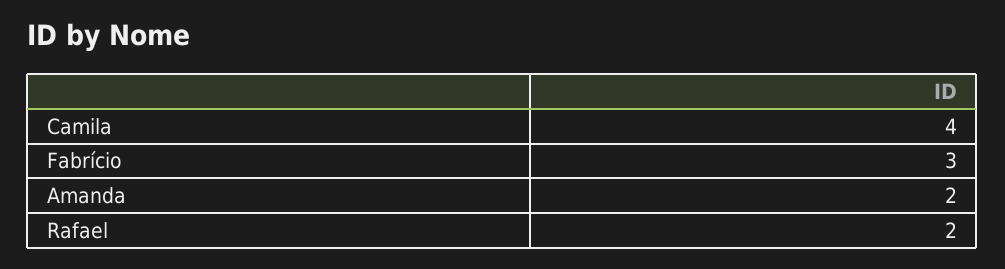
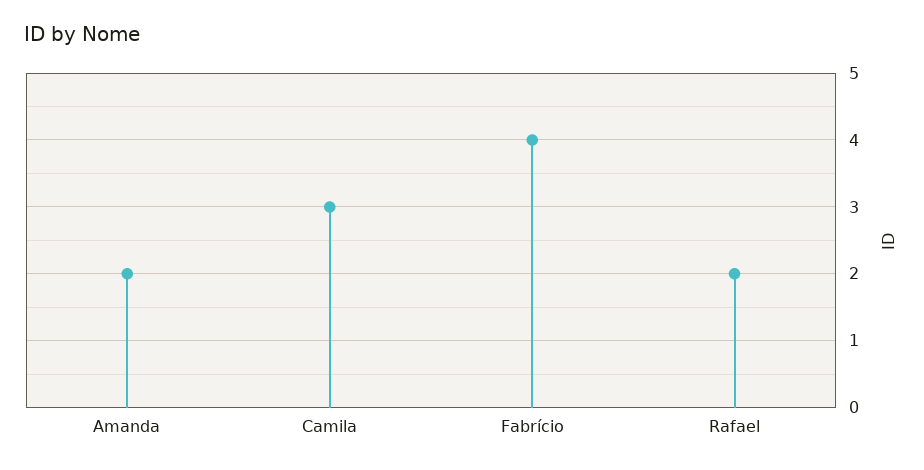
  {
-   "Camila": 4,
+   "Camila": 3,
-   "Fabrício": 3,
+   "Fabrício": 4,
    "Amanda": 2,
    "Rafael": 2
  }

